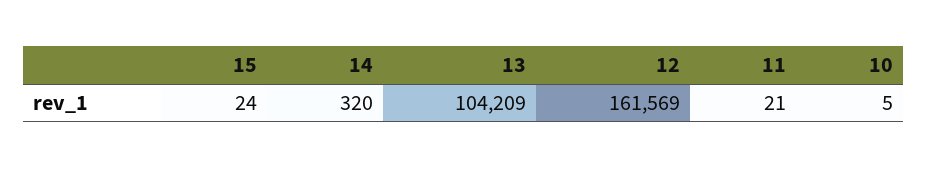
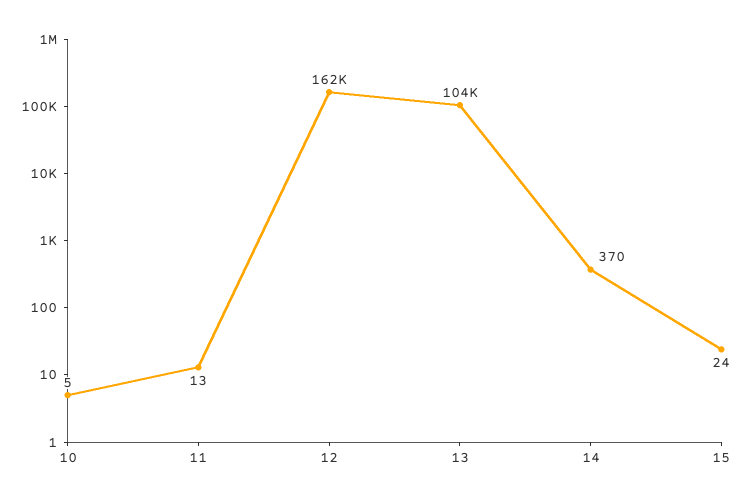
  {
    "15": 24,
-   "14": 320,
+   "14": 370,
    "13": 104209,
    "12": 161569,
-   "11": 21,
+   "11": 13,
    "10": 5
  }

